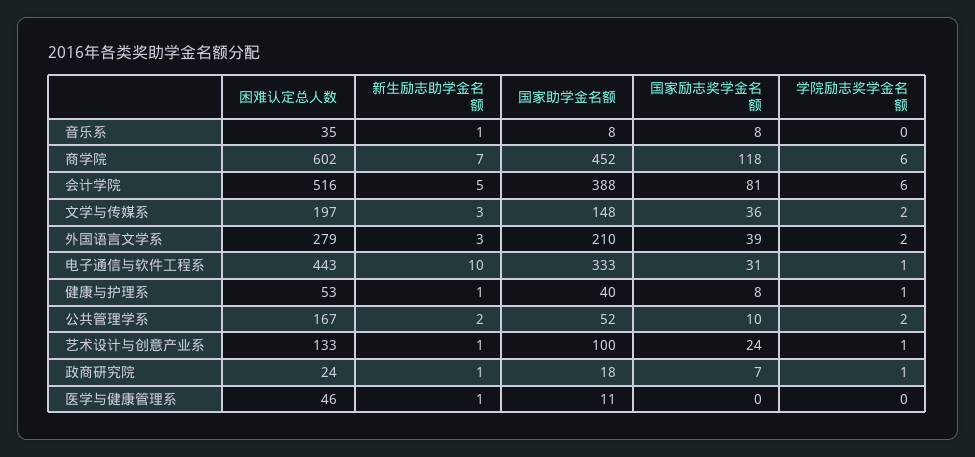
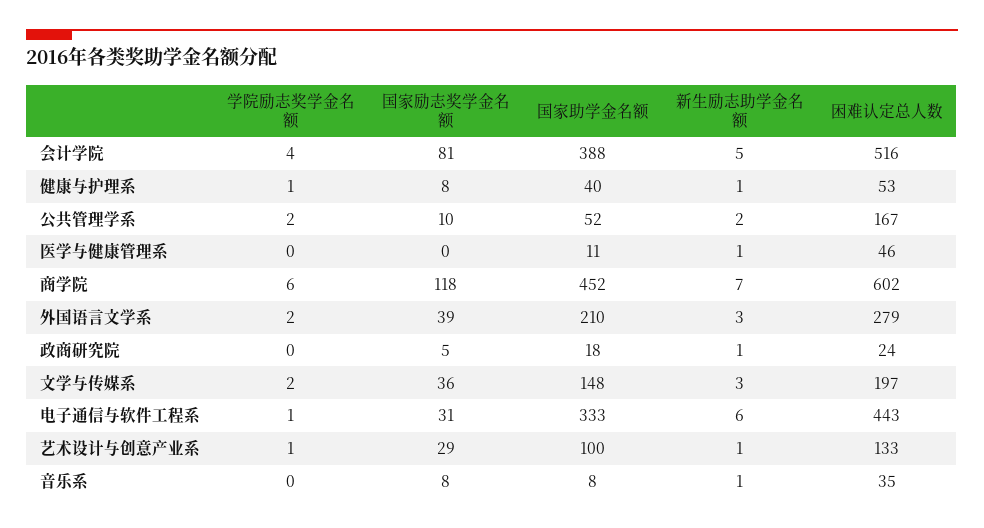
  {
    "困难认定总人数": {
      "音乐系": 35,
      "商学院": 602,
      "会计学院": 516,
      "文学与传媒系": 197,
      "外国语言文学系": 279,
      "电子通信与软件工程系": 443,
      "健康与护理系": 53,
      "公共管理学系": 167,
      "艺术设计与创意产业系": 133,
      "政商研究院": 24,
      "医学与健康管理系": 46
    },
    "新生励志助学金名额": {
      "音乐系": 1,
      "商学院": 7,
      "会计学院": 5,
      "文学与传媒系": 3,
      "外国语言文学系": 3,
-     "电子通信与软件工程系": 10,
+     "电子通信与软件工程系": 6,
      "健康与护理系": 1,
      "公共管理学系": 2,
      "艺术设计与创意产业系": 1,
      "政商研究院": 1,
      "医学与健康管理系": 1
    },
    "国家助学金名额": {
      "音乐系": 8,
      "商学院": 452,
      "会计学院": 388,
      "文学与传媒系": 148,
      "外国语言文学系": 210,
      "电子通信与软件工程系": 333,
      "健康与护理系": 40,
      "公共管理学系": 52,
      "艺术设计与创意产业系": 100,
      "政商研究院": 18,
      "医学与健康管理系": 11
    },
    "国家励志奖学金名额": {
      "音乐系": 8,
      "商学院": 118,
      "会计学院": 81,
      "文学与传媒系": 36,
      "外国语言文学系": 39,
      "电子通信与软件工程系": 31,
      "健康与护理系": 8,
      "公共管理学系": 10,
-     "艺术设计与创意产业系": 24,
+     "艺术设计与创意产业系": 29,
-     "政商研究院": 7,
+     "政商研究院": 5,
      "医学与健康管理系": 0
    },
    "学院励志奖学金名额": {
      "音乐系": 0,
      "商学院": 6,
-     "会计学院": 6,
+     "会计学院": 4,
      "文学与传媒系": 2,
      "外国语言文学系": 2,
      "电子通信与软件工程系": 1,
      "健康与护理系": 1,
      "公共管理学系": 2,
      "艺术设计与创意产业系": 1,
-     "政商研究院": 1,
+     "政商研究院": 0,
      "医学与健康管理系": 0
    }
  }

